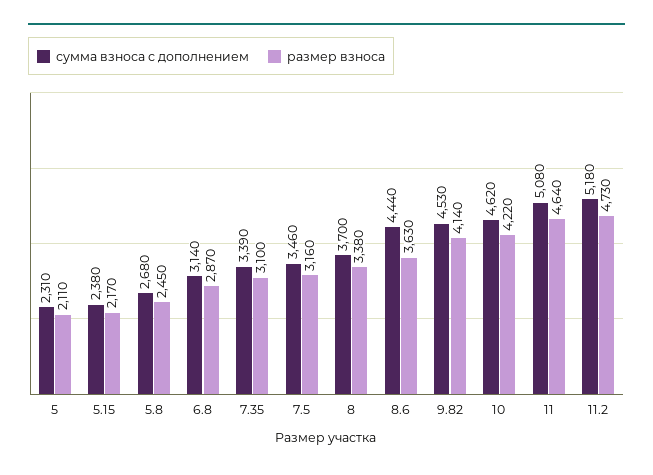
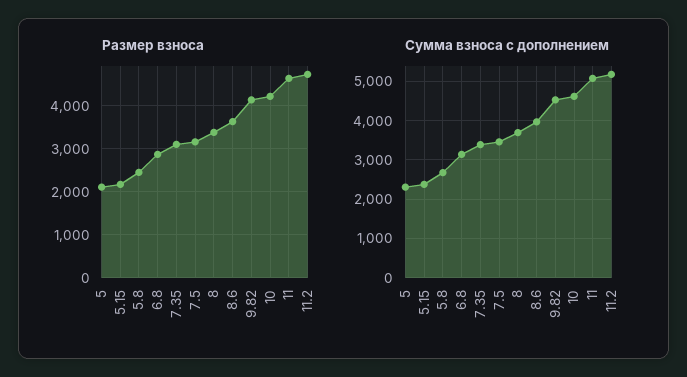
  {
    "сумма взноса с дополнением": {
      "5": 2310,
      "5.15": 2380,
      "5.8": 2680,
      "6.8": 3140,
      "7.35": 3390,
      "7.5": 3460,
      "8": 3700,
-     "8.6": 4440,
+     "8.6": 4000,
      "9.82": 4530,
      "10": 4620,
      "11": 5080,
      "11.2": 5180
    },
    "размер взноса": {
      "5": 2110,
      "5.15": 2170,
      "5.8": 2450,
      "6.8": 2870,
      "7.35": 3100,
      "7.5": 3160,
      "8": 3380,
      "8.6": 3630,
      "9.82": 4140,
      "10": 4220,
      "11": 4640,
      "11.2": 4730
    }
  }

